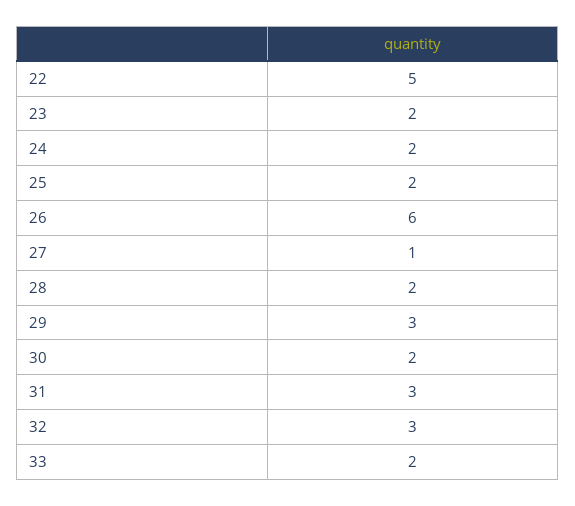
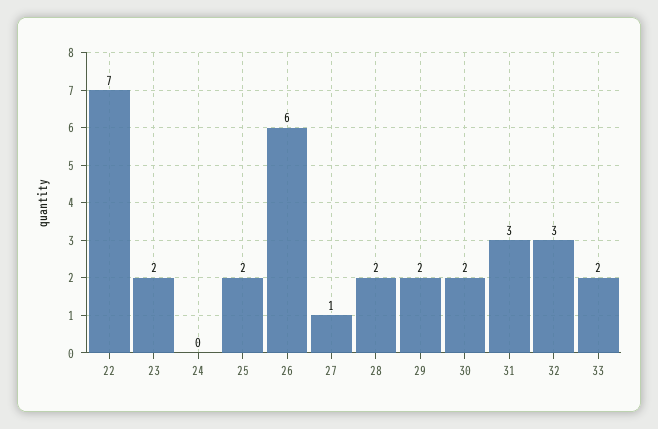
  {
-   "22": 5,
+   "22": 7,
    "23": 2,
-   "24": 2,
+   "24": 0,
    "25": 2,
    "26": 6,
    "27": 1,
    "28": 2,
-   "29": 3,
+   "29": 2,
    "30": 2,
    "31": 3,
    "32": 3,
    "33": 2
  }

